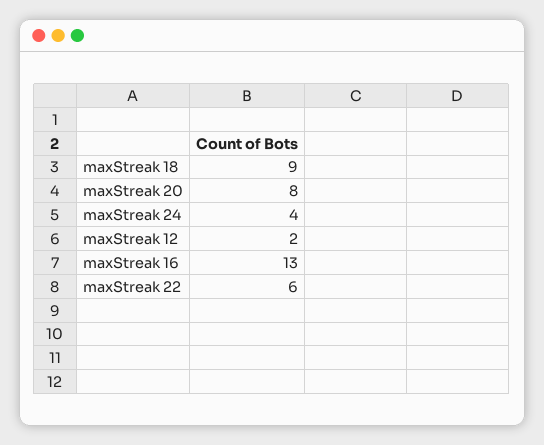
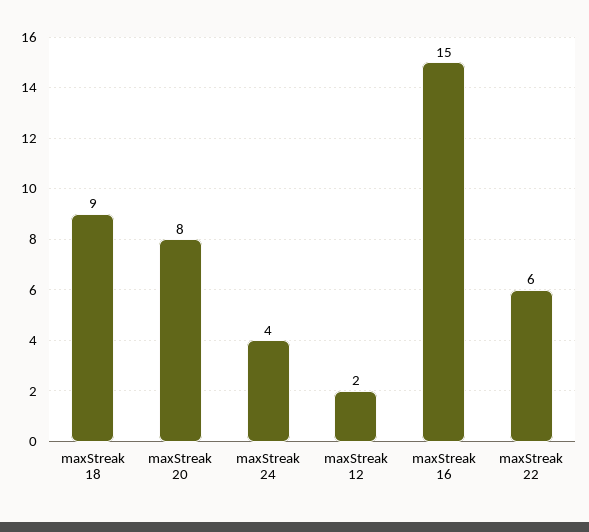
  {
    "maxStreak 18": 9,
    "maxStreak 20": 8,
    "maxStreak 24": 4,
    "maxStreak 12": 2,
-   "maxStreak 16": 13,
+   "maxStreak 16": 15,
    "maxStreak 22": 6
  }

